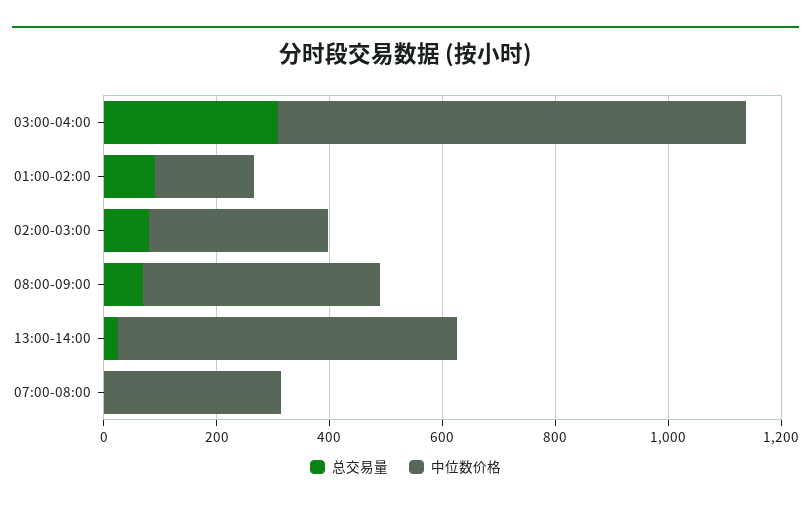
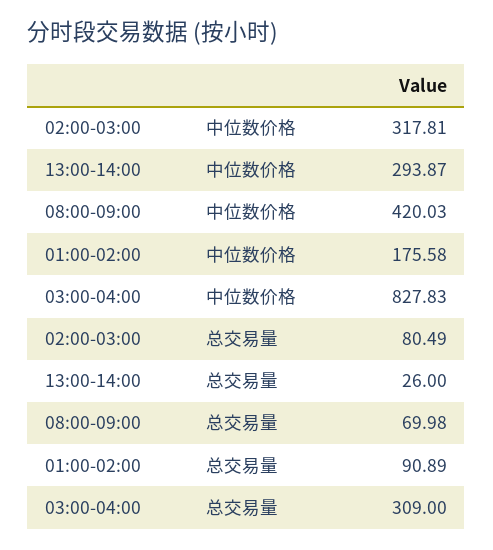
  {
    "总交易量": {
      "03:00-04:00": 309,
      "01:00-02:00": 90.89,
      "02:00-03:00": 80.49,
      "08:00-09:00": 69.98,
-     "13:00-14:00": 26,
+     "13:00-14:00": 26
-     "07:00-08:00": 0
    },
    "中位数价格": {
      "03:00-04:00": 827.83,
      "01:00-02:00": 175.58,
      "02:00-03:00": 317.81,
      "08:00-09:00": 420.03,
-     "13:00-14:00": 600,
+     "13:00-14:00": 293.87
-     "07:00-08:00": 300
    }
  }

